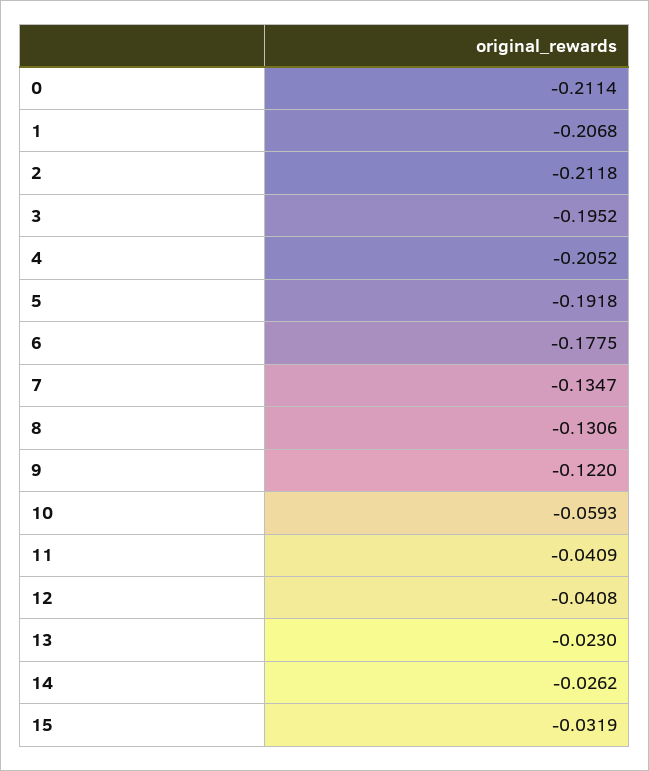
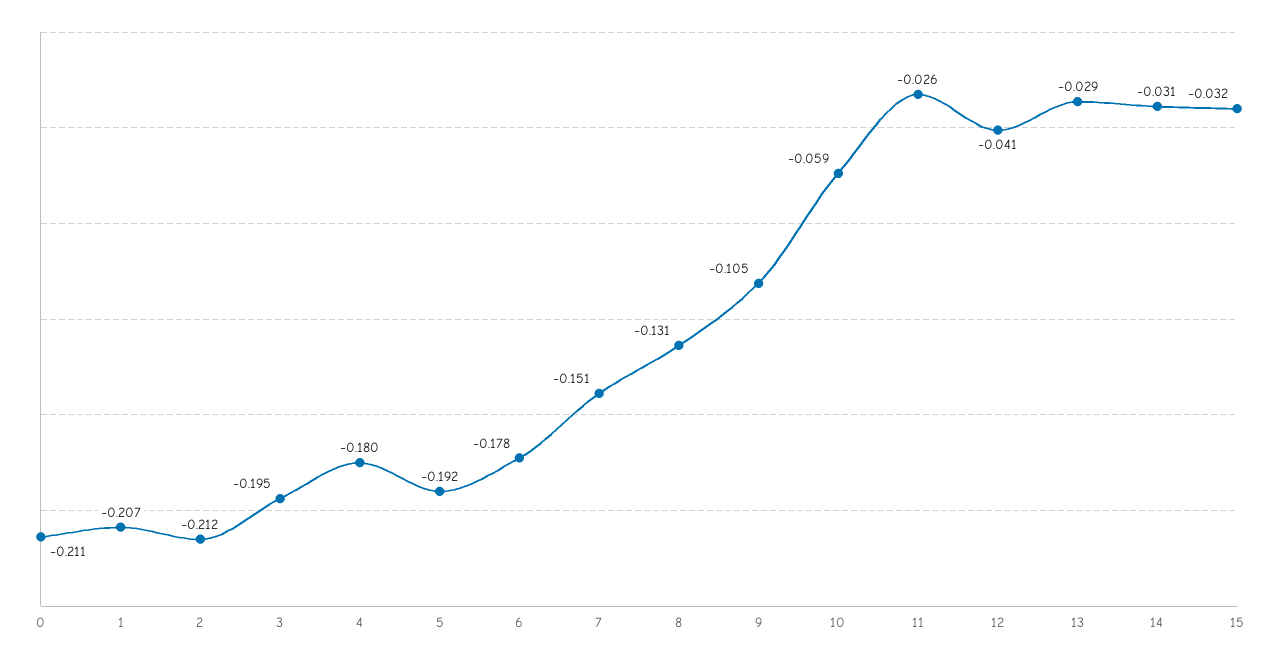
  {
    "0": -0.2114,
    "1": -0.2068,
    "2": -0.2118,
    "3": -0.1952,
-   "4": -0.2052,
+   "4": -0.18,
    "5": -0.1918,
    "6": -0.1775,
-   "7": -0.1347,
+   "7": -0.151,
    "8": -0.1306,
-   "9": -0.122,
+   "9": -0.105,
    "10": -0.0593,
-   "11": -0.0409,
+   "11": -0.026,
    "12": -0.0408,
-   "13": -0.023,
+   "13": -0.029,
-   "14": -0.0262,
+   "14": -0.031,
    "15": -0.0319
  }

